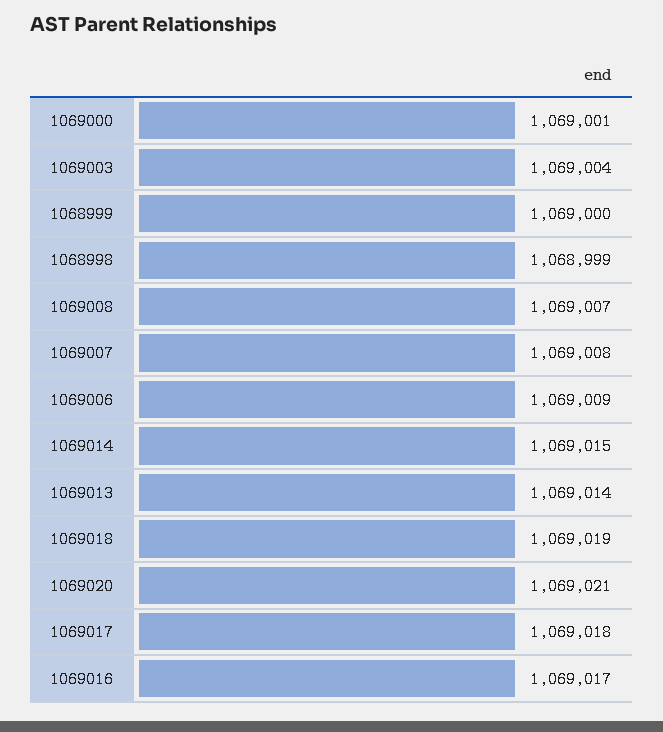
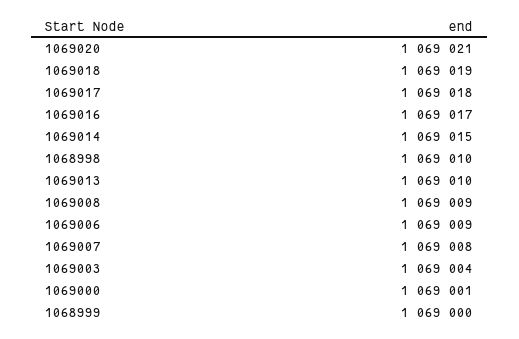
  {
    "1069000": 1069001,
    "1069003": 1069004,
    "1068999": 1069000,
-   "1068998": 1068999,
+   "1068998": 1069010,
-   "1069008": 1069007,
+   "1069008": 1069009,
    "1069007": 1069008,
    "1069006": 1069009,
    "1069014": 1069015,
-   "1069013": 1069014,
+   "1069013": 1069010,
    "1069018": 1069019,
    "1069020": 1069021,
    "1069017": 1069018,
    "1069016": 1069017
  }

